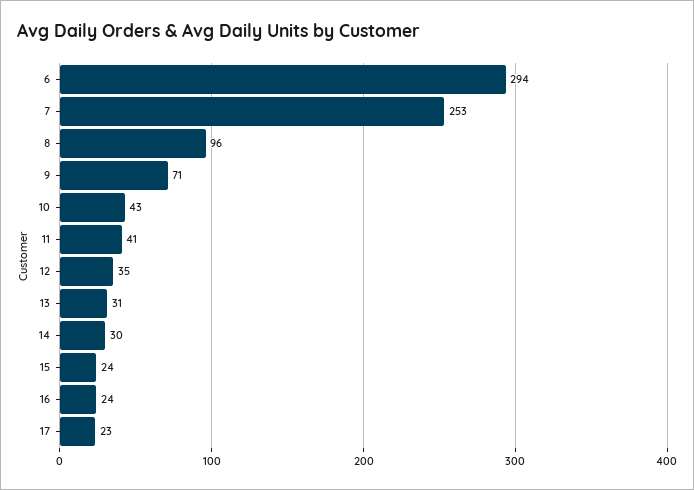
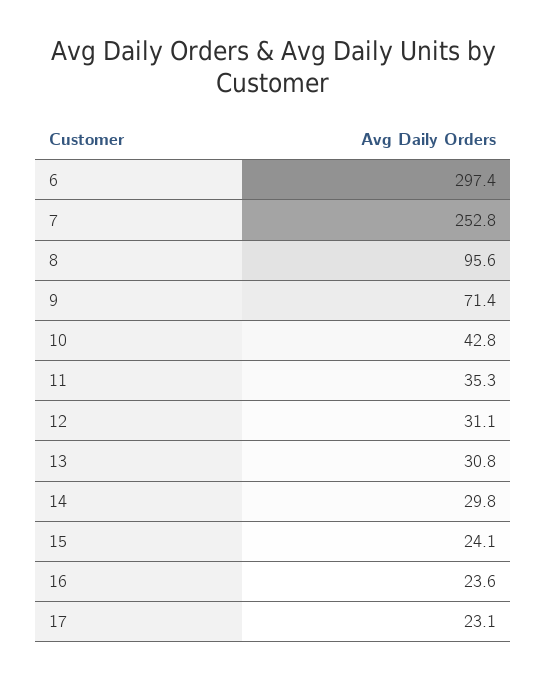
  {
-   "6": 294,
+   "6": 297.4,
    "7": 252.8,
    "8": 95.6,
    "9": 71.4,
    "10": 42.8,
-   "11": 41,
+   "11": 35.3,
-   "12": 35,
+   "12": 31.1,
    "13": 30.8,
    "14": 29.8,
    "15": 24.1,
    "16": 23.6,
    "17": 23.1
  }

